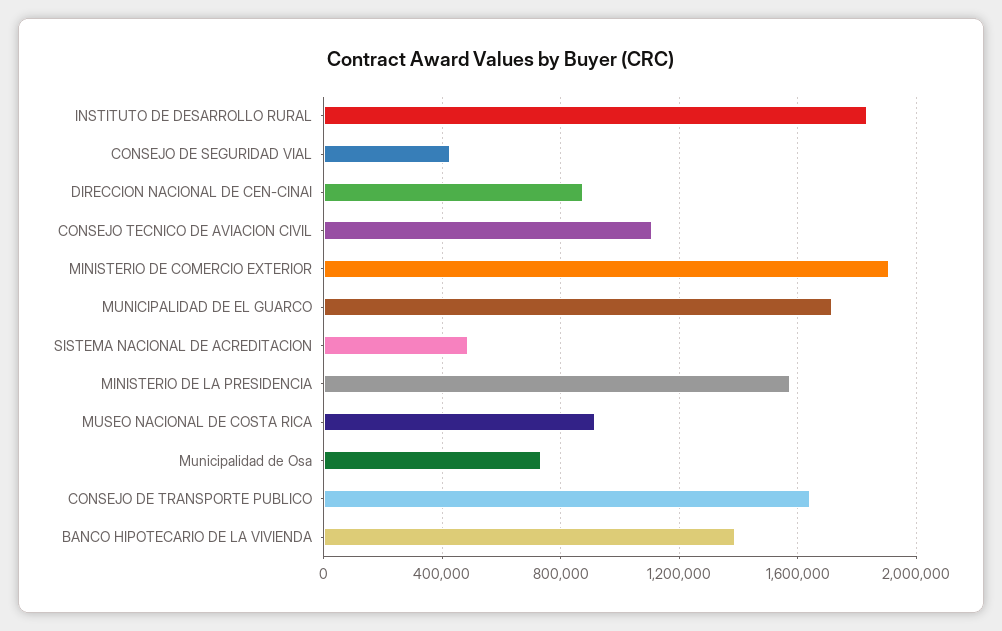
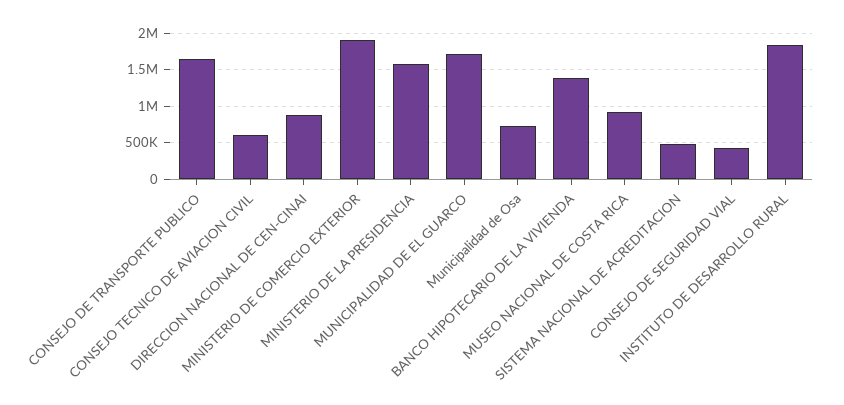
  {
    "INSTITUTO DE DESARROLLO RURAL": 1850000,
    "CONSEJO DE SEGURIDAD VIAL": 450000,
    "DIRECCION NACIONAL DE CEN-CINAI": 850000,
-   "CONSEJO TECNICO DE AVIACION CIVIL": 1100000,
+   "CONSEJO TECNICO DE AVIACION CIVIL": 600000,
    "MINISTERIO DE COMERCIO EXTERIOR": 1900000,
    "MUNICIPALIDAD DE EL GUARCO": 1700000,
    "SISTEMA NACIONAL DE ACREDITACION": 500000,
    "MINISTERIO DE LA PRESIDENCIA": 1550000,
    "MUSEO NACIONAL DE COSTA RICA": 900000,
    "Municipalidad de Osa": 750000,
    "CONSEJO DE TRANSPORTE PUBLICO": 1650000,
    "BANCO HIPOTECARIO DE LA VIVIENDA": 1400000
  }

